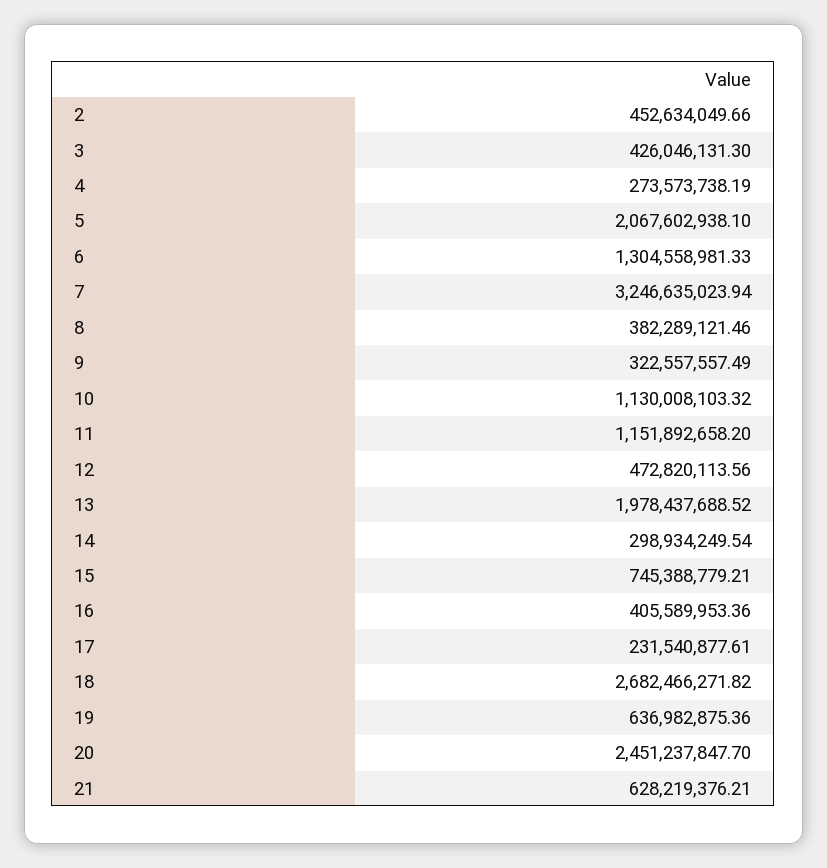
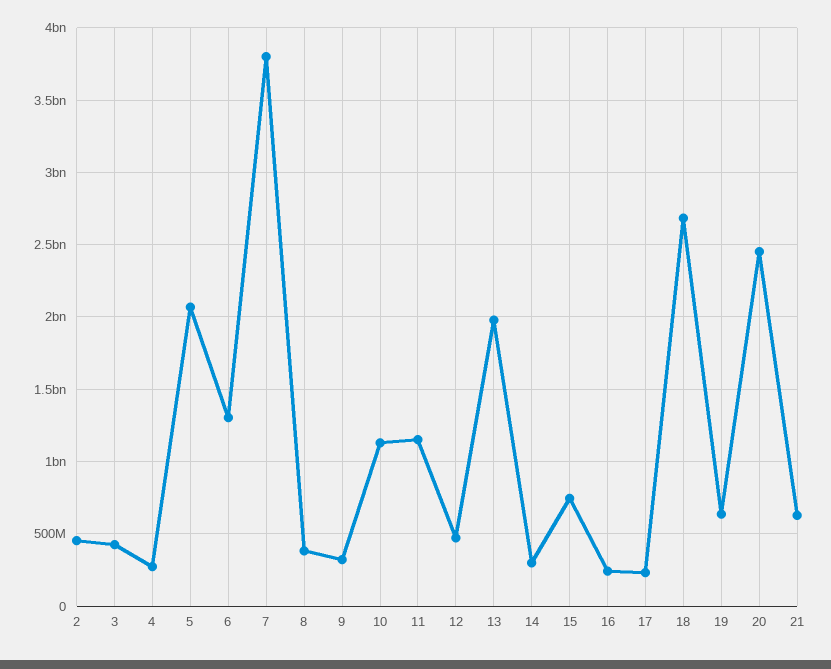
  {
    "2": 452634049.66,
    "3": 426046131.3,
    "4": 273573738.19,
    "5": 2067602938.1,
    "6": 1304558981.33,
-   "7": 3246635023.94,
+   "7": 3800000000,
    "8": 382289121.46,
    "9": 322557557.49,
    "10": 1130008103.32,
    "11": 1151892658.2,
    "12": 472820113.56,
    "13": 1978437688.52,
    "14": 298934249.54,
    "15": 745388779.21,
-   "16": 405589953.36,
+   "16": 250000000,
    "17": 231540877.61,
    "18": 2682466271.82,
    "19": 636982875.36,
    "20": 2451237847.7,
    "21": 628219376.21
  }

